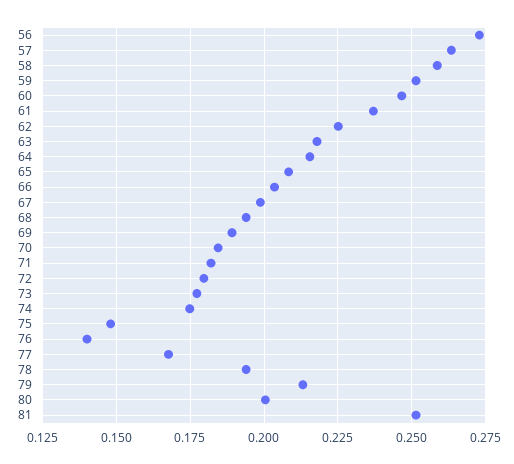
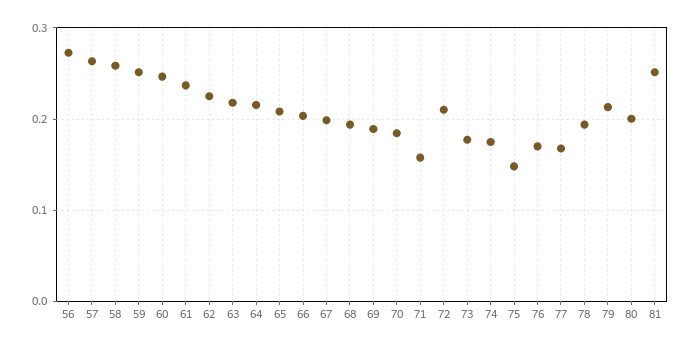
  {
    "56": 0.2725,
    "57": 0.2625,
    "58": 0.2575,
    "59": 0.2525,
    "60": 0.2475,
    "61": 0.2375,
    "62": 0.225,
    "63": 0.2175,
    "64": 0.215,
    "65": 0.2075,
    "66": 0.2025,
    "67": 0.1975,
    "68": 0.195,
    "69": 0.19,
    "70": 0.185,
-   "71": 0.1825,
+   "71": 0.16,
-   "72": 0.18,
+   "72": 0.21,
    "73": 0.1775,
    "74": 0.175,
    "75": 0.1475,
-   "76": 0.14,
+   "76": 0.17,
    "77": 0.1675,
    "78": 0.195,
    "79": 0.2125,
    "80": 0.2,
    "81": 0.2525
  }

